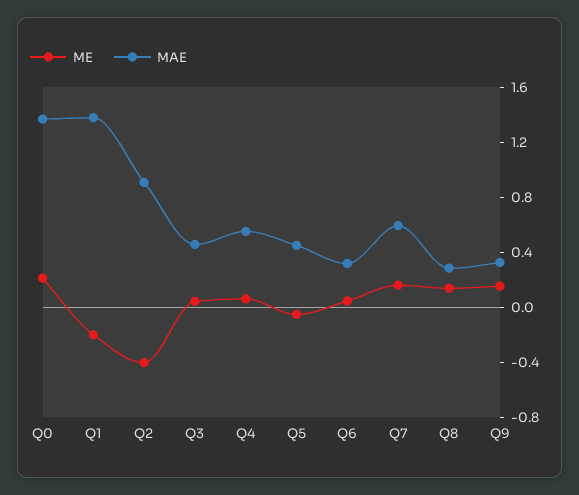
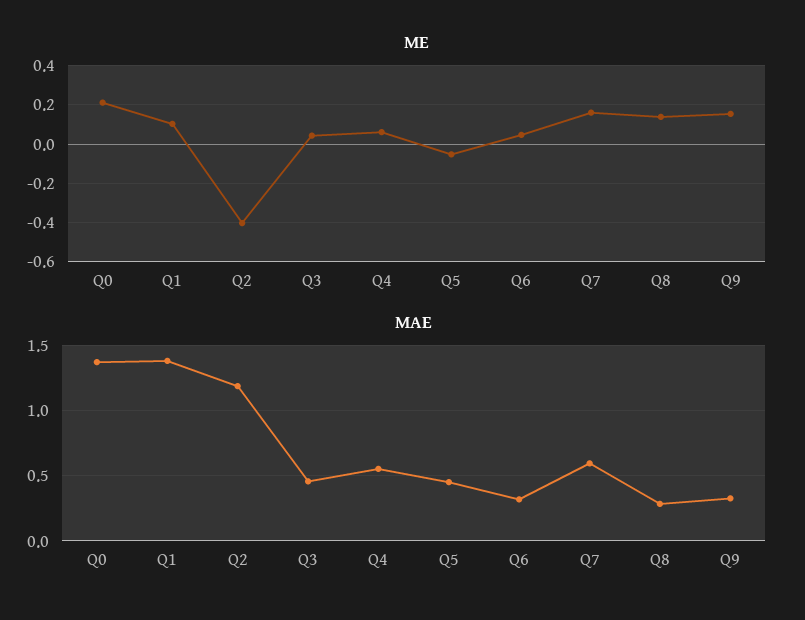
  {
    "ME": {
      "Q0": 0.2,
-     "Q1": -0.2,
+     "Q1": 0.1,
      "Q2": -0.4,
      "Q3": 0.05,
      "Q4": 0.05,
      "Q5": -0.05,
      "Q6": 0.05,
      "Q7": 0.15,
      "Q8": 0.15,
      "Q9": 0.15
    },
    "MAE": {
      "Q0": 1.35,
      "Q1": 1.4,
-     "Q2": 0.9,
+     "Q2": 1.2,
      "Q3": 0.45,
      "Q4": 0.55,
      "Q5": 0.45,
      "Q6": 0.3,
      "Q7": 0.6,
      "Q8": 0.3,
      "Q9": 0.35
    }
  }

